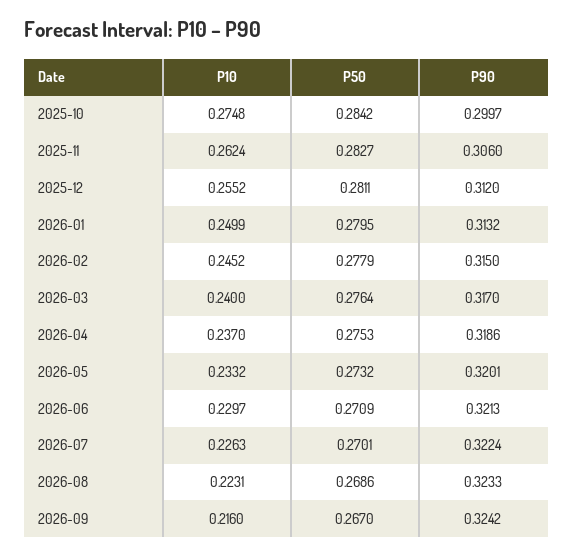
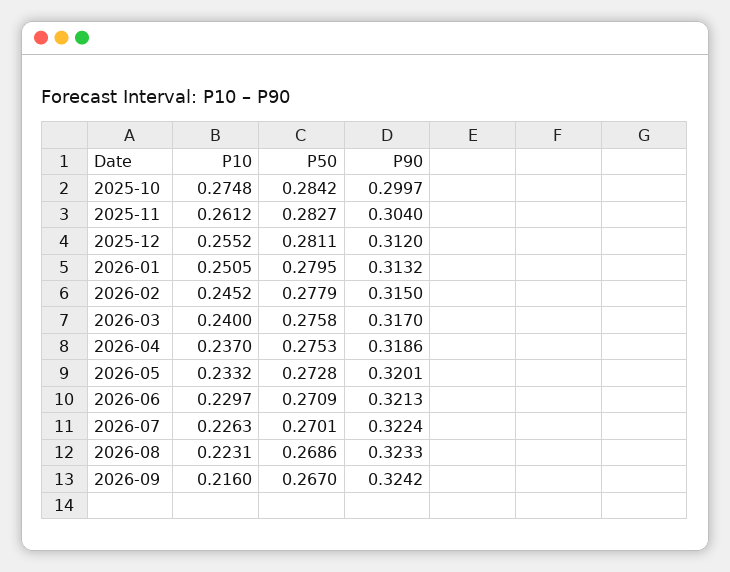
  {
    "P10": {
      "2025-10": 0.2748,
-     "2025-11": 0.2624,
+     "2025-11": 0.2612,
      "2025-12": 0.2552,
-     "2026-01": 0.2499,
+     "2026-01": 0.2505,
      "2026-02": 0.2452,
      "2026-03": 0.24,
      "2026-04": 0.237,
      "2026-05": 0.2332,
      "2026-06": 0.2297,
      "2026-07": 0.2263,
      "2026-08": 0.2231,
      "2026-09": 0.216
    },
    "P50": {
      "2025-10": 0.2842,
      "2025-11": 0.2827,
      "2025-12": 0.2811,
      "2026-01": 0.2795,
      "2026-02": 0.2779,
-     "2026-03": 0.2764,
+     "2026-03": 0.2758,
      "2026-04": 0.2753,
-     "2026-05": 0.2732,
+     "2026-05": 0.2728,
      "2026-06": 0.2709,
      "2026-07": 0.2701,
      "2026-08": 0.2686,
      "2026-09": 0.267
    },
    "P90": {
      "2025-10": 0.2997,
-     "2025-11": 0.306,
+     "2025-11": 0.304,
      "2025-12": 0.312,
      "2026-01": 0.3132,
      "2026-02": 0.315,
      "2026-03": 0.317,
      "2026-04": 0.3186,
      "2026-05": 0.3201,
      "2026-06": 0.3213,
      "2026-07": 0.3224,
      "2026-08": 0.3233,
      "2026-09": 0.3242
    }
  }

